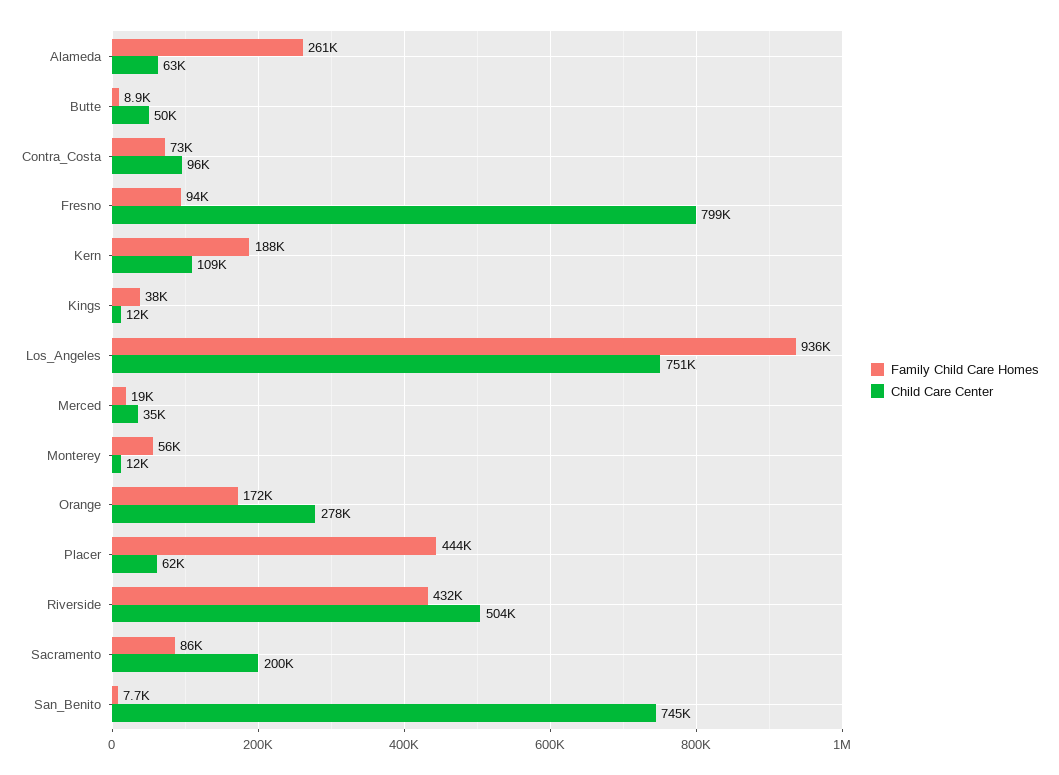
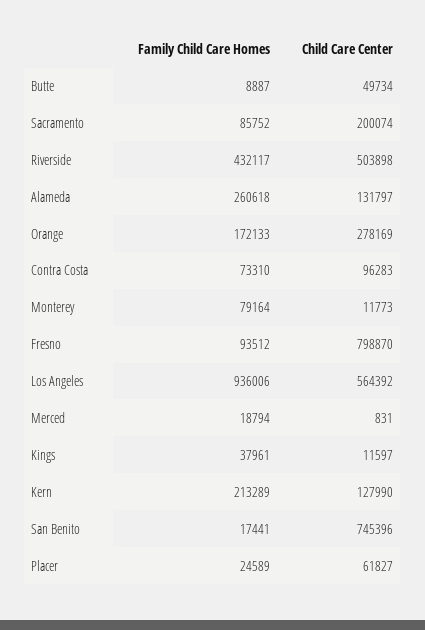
  {
    "Family Child Care Homes": {
      "Alameda": 260618,
      "Butte": 8887,
      "Contra_Costa": 73310,
      "Fresno": 93512,
-     "Kern": 188000,
+     "Kern": 213289,
      "Kings": 37961,
      "Los_Angeles": 936006,
      "Merced": 18794,
-     "Monterey": 56000,
+     "Monterey": 79164,
      "Orange": 172133,
-     "Placer": 444000,
+     "Placer": 24589,
      "Riverside": 432117,
      "Sacramento": 85752,
-     "San_Benito": 7700
+     "San_Benito": 17441
    },
    "Child Care Center": {
-     "Alameda": 63000,
+     "Alameda": 131797,
      "Butte": 49734,
      "Contra_Costa": 96283,
      "Fresno": 798870,
-     "Kern": 109000,
+     "Kern": 127990,
      "Kings": 11597,
-     "Los_Angeles": 751000,
+     "Los_Angeles": 564392,
-     "Merced": 35000,
+     "Merced": 831,
      "Monterey": 11773,
      "Orange": 278169,
      "Placer": 61827,
      "Riverside": 503898,
      "Sacramento": 200074,
      "San_Benito": 745396
    }
  }

